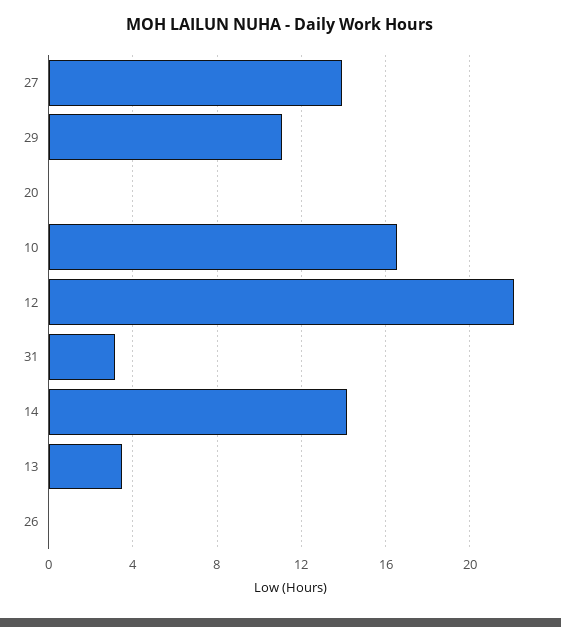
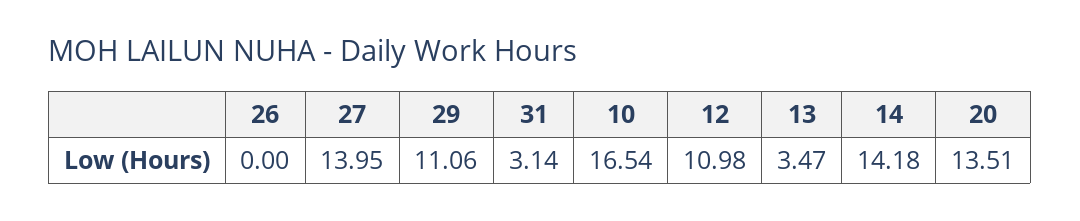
  {
    "27": 13.95,
    "29": 11.06,
-   "20": 0,
+   "20": 13.51,
    "10": 16.54,
-   "12": 22,
+   "12": 10.98,
    "31": 3.14,
    "14": 14.18,
    "13": 3.47,
    "26": 0
  }

